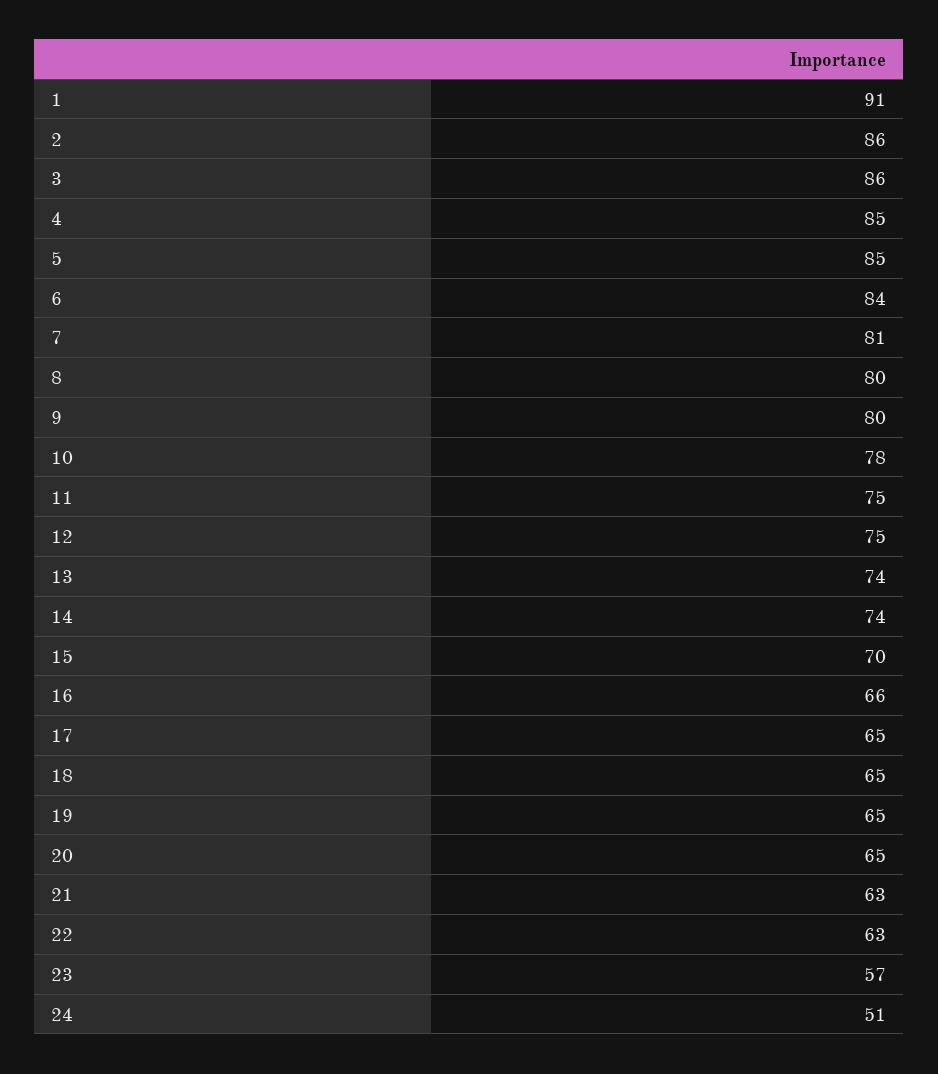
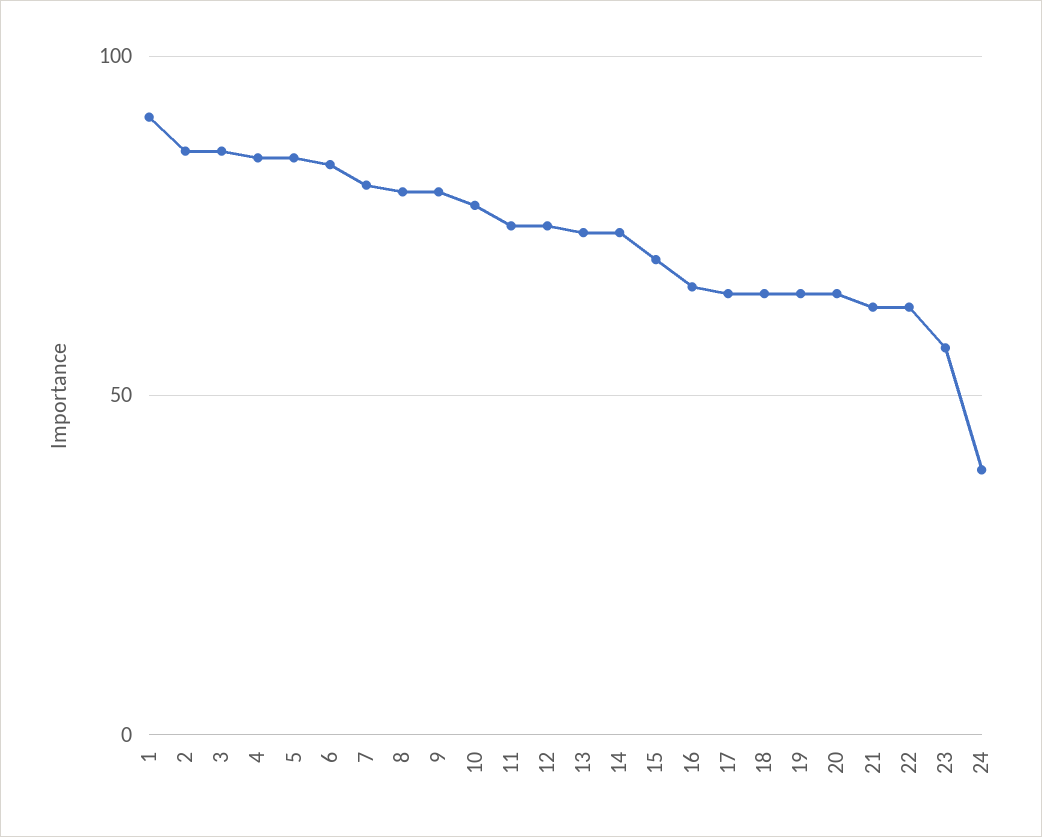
  {
    "1": 91,
    "2": 86,
    "3": 86,
    "4": 85,
    "5": 85,
    "6": 84,
    "7": 81,
    "8": 80,
    "9": 80,
    "10": 78,
    "11": 75,
    "12": 75,
    "13": 74,
    "14": 74,
    "15": 70,
    "16": 66,
    "17": 65,
    "18": 65,
    "19": 65,
    "20": 65,
    "21": 63,
    "22": 63,
    "23": 57,
-   "24": 51
+   "24": 40
  }

